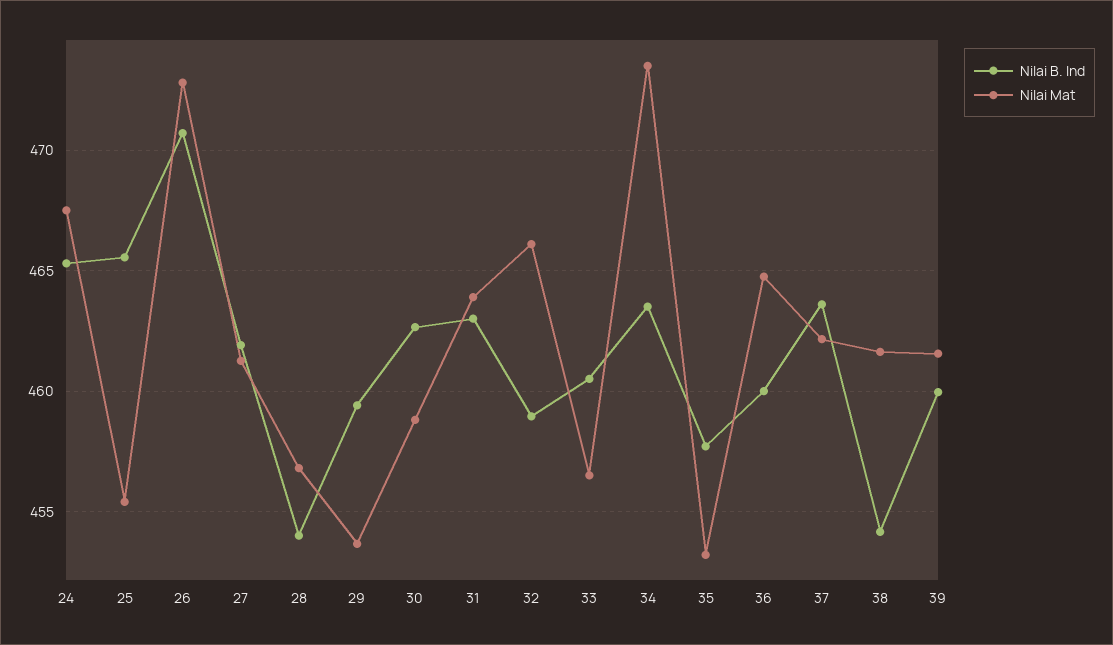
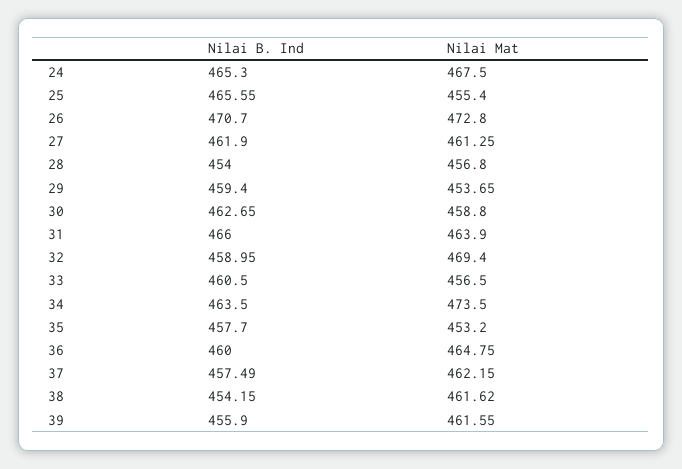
  {
    "Nilai B. Ind": {
      "24": 465.3,
      "25": 465.55,
      "26": 470.7,
      "27": 461.9,
      "28": 454,
      "29": 459.4,
      "30": 462.65,
-     "31": 463,
+     "31": 466,
      "32": 458.95,
      "33": 460.5,
      "34": 463.5,
      "35": 457.7,
      "36": 460,
-     "37": 463.5,
+     "37": 457.49,
      "38": 454.15,
-     "39": 460
+     "39": 455.9
    },
    "Nilai Mat": {
      "24": 467.5,
      "25": 455.4,
      "26": 472.8,
      "27": 461.25,
      "28": 456.8,
      "29": 453.65,
      "30": 458.8,
      "31": 463.9,
-     "32": 466,
+     "32": 469.4,
      "33": 456.5,
      "34": 473.5,
      "35": 453.2,
      "36": 464.75,
      "37": 462.15,
      "38": 461.62,
      "39": 461.55
    }
  }

